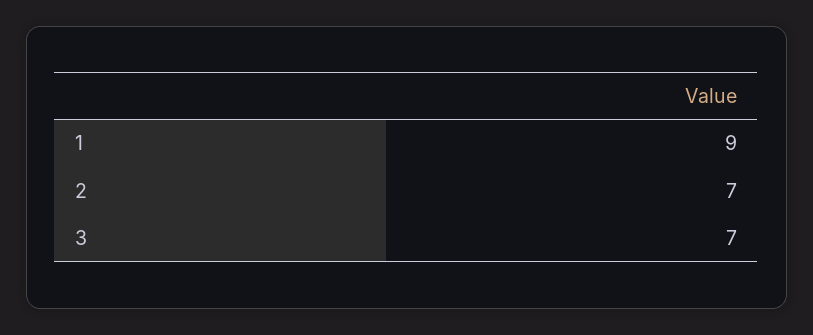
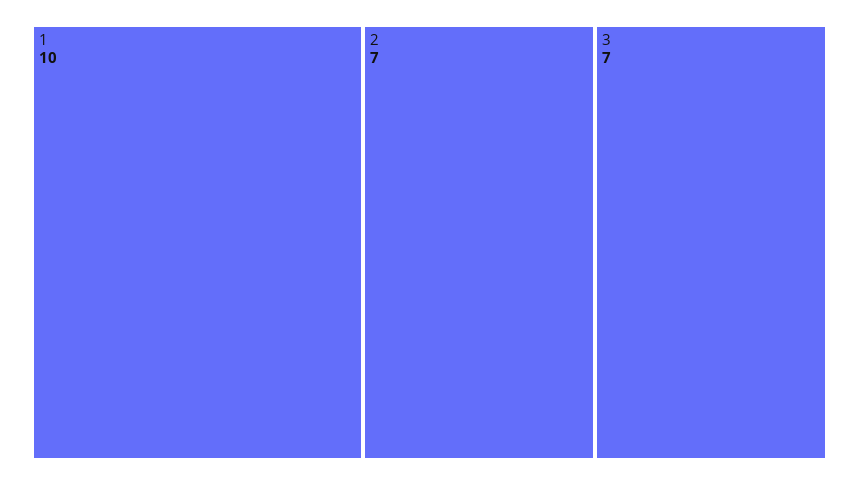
  {
-   "1": 9,
+   "1": 10,
    "2": 7,
    "3": 7
  }

